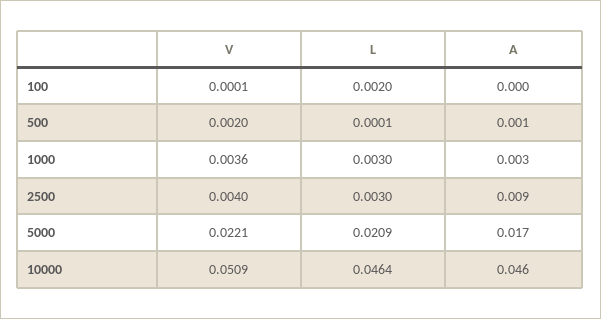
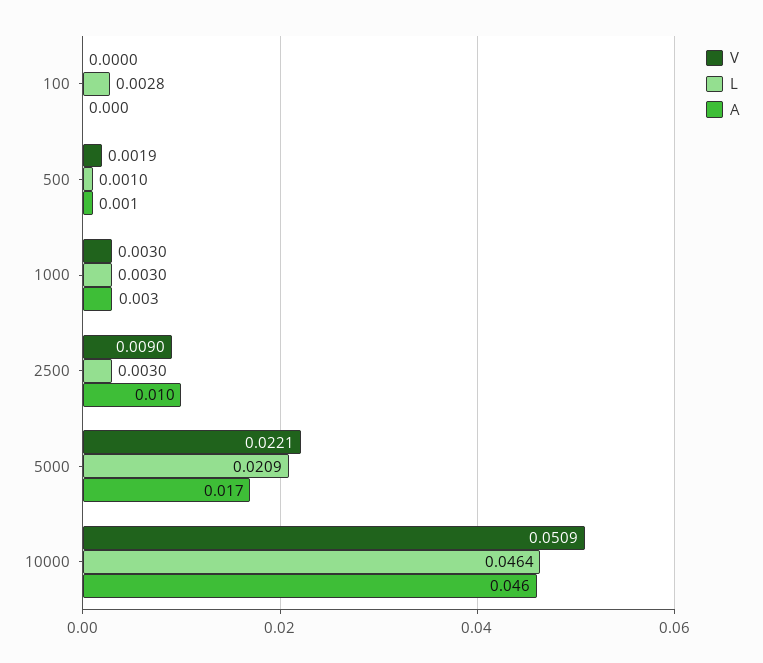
  {
    "V": {
-     "100": 0.0001,
+     "100": 0,
-     "500": 0.002,
+     "500": 0.0019,
-     "1000": 0.0036,
+     "1000": 0.003,
-     "2500": 0.004,
+     "2500": 0.009,
      "5000": 0.0221,
      "10000": 0.0509
    },
    "L": {
-     "100": 0.002,
+     "100": 0.0028,
-     "500": 0.0001,
+     "500": 0.001,
      "1000": 0.003,
      "2500": 0.003,
      "5000": 0.0209,
      "10000": 0.0464
    },
    "A": {
      "100": 0,
      "500": 0.001,
      "1000": 0.003,
-     "2500": 0.009,
+     "2500": 0.01,
      "5000": 0.017,
      "10000": 0.046
    }
  }

